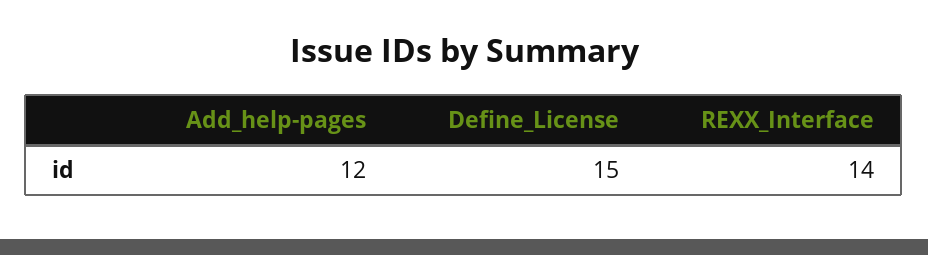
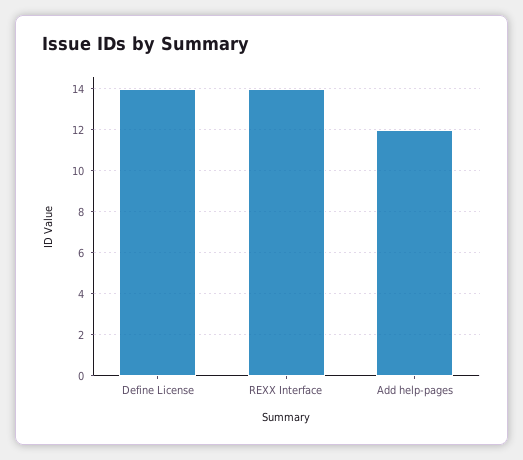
  {
    "Add_help-pages": 12,
-   "Define_License": 15,
+   "Define_License": 14,
    "REXX_Interface": 14
  }

